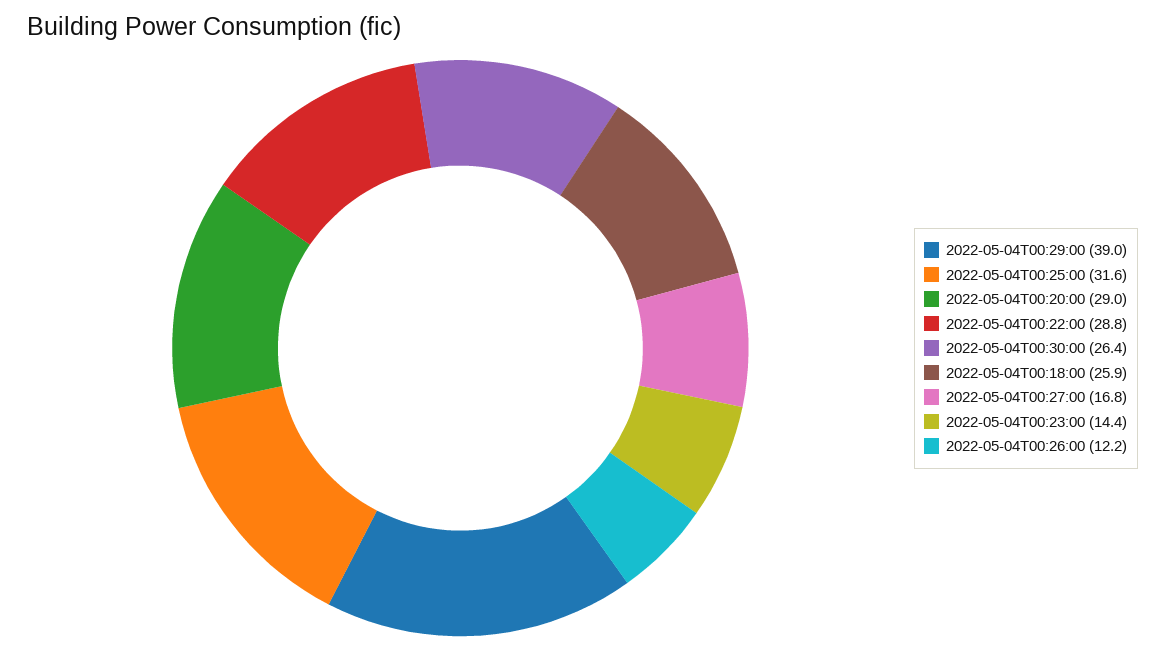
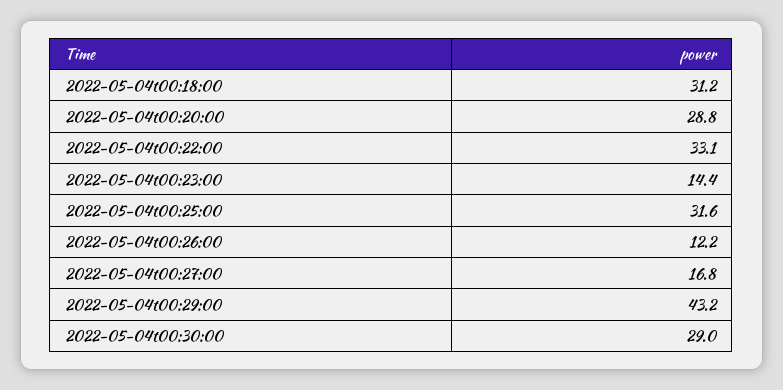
  {
-   "2022-05-04T00:29:00": 39,
+   "2022-05-04T00:29:00": 43.2,
    "2022-05-04T00:25:00": 31.6,
-   "2022-05-04T00:20:00": 29,
+   "2022-05-04T00:20:00": 28.8,
-   "2022-05-04T00:22:00": 28.8,
+   "2022-05-04T00:22:00": 33.1,
-   "2022-05-04T00:30:00": 26.4,
+   "2022-05-04T00:30:00": 29,
-   "2022-05-04T00:18:00": 25.9,
+   "2022-05-04T00:18:00": 31.2,
    "2022-05-04T00:27:00": 16.8,
    "2022-05-04T00:23:00": 14.4,
    "2022-05-04T00:26:00": 12.2
  }

